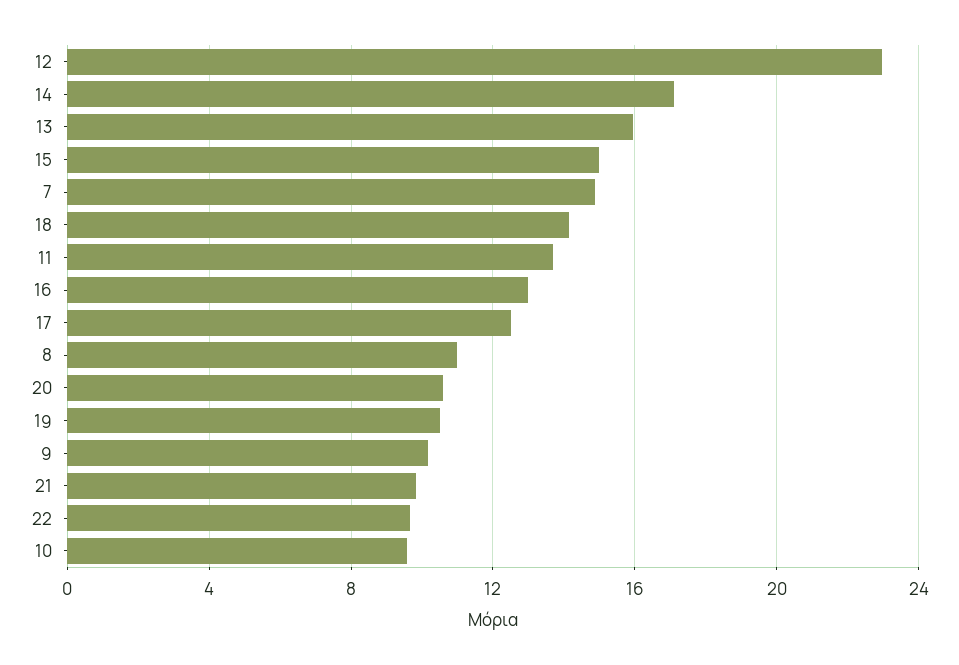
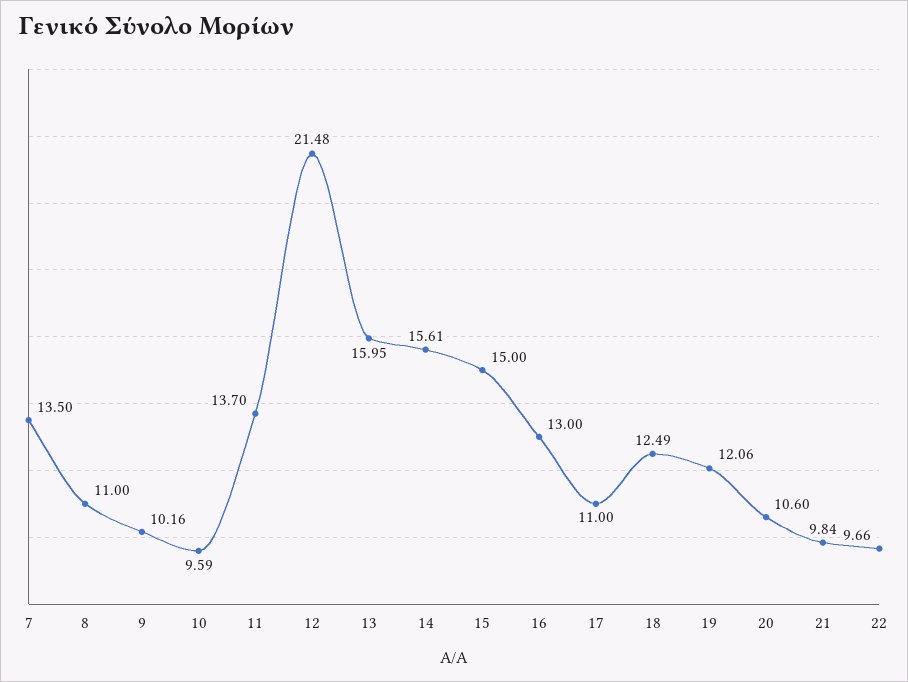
  {
-   "12": 23,
+   "12": 21.48,
-   "14": 17,
+   "14": 15.61,
    "13": 15.95,
    "15": 15,
-   "7": 15,
+   "7": 13.5,
-   "18": 14,
+   "18": 12.49,
    "11": 13.7,
    "16": 13,
-   "17": 12.5,
+   "17": 11,
    "8": 11,
    "20": 10.6,
-   "19": 10.5,
+   "19": 12.06,
    "9": 10.16,
    "21": 9.84,
    "22": 9.66,
    "10": 9.59
  }

